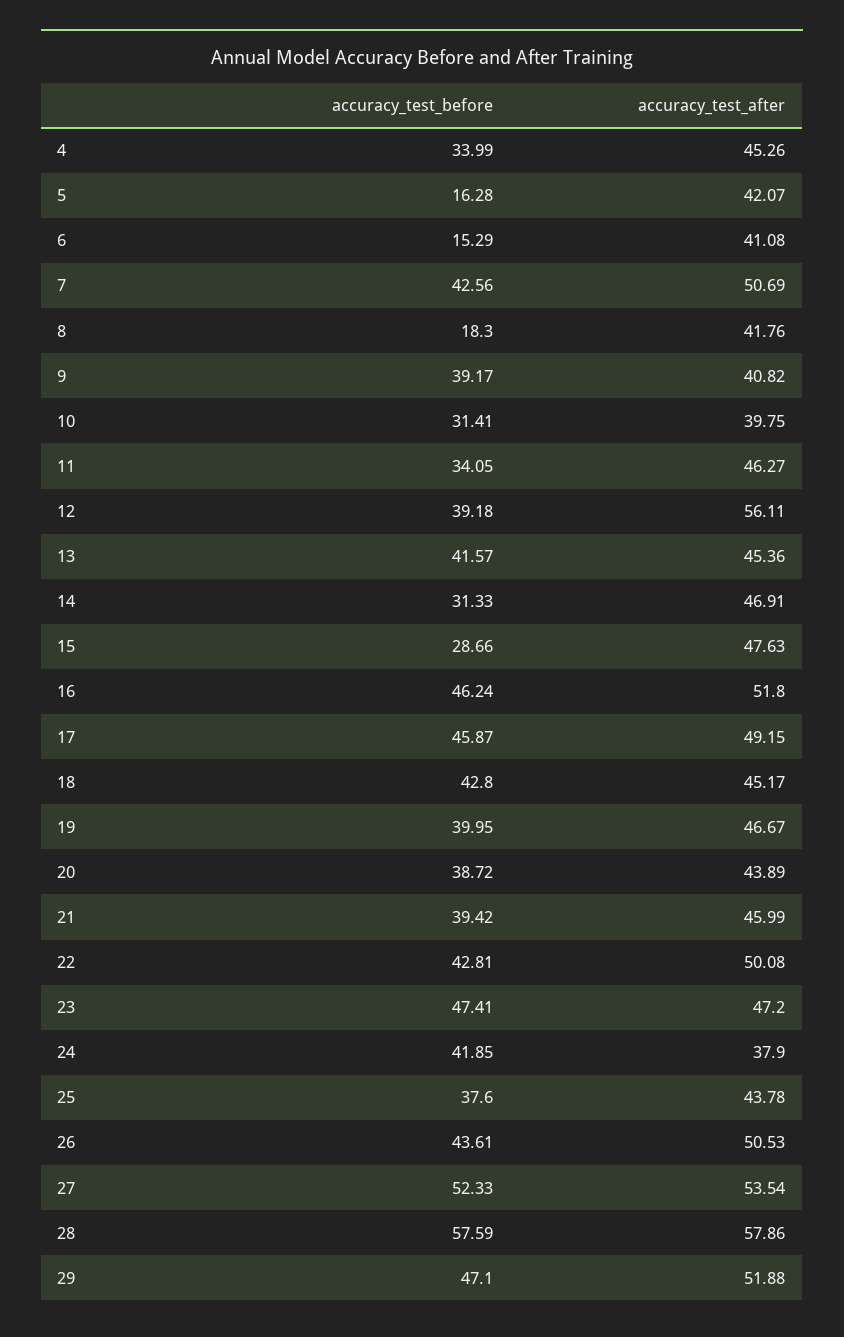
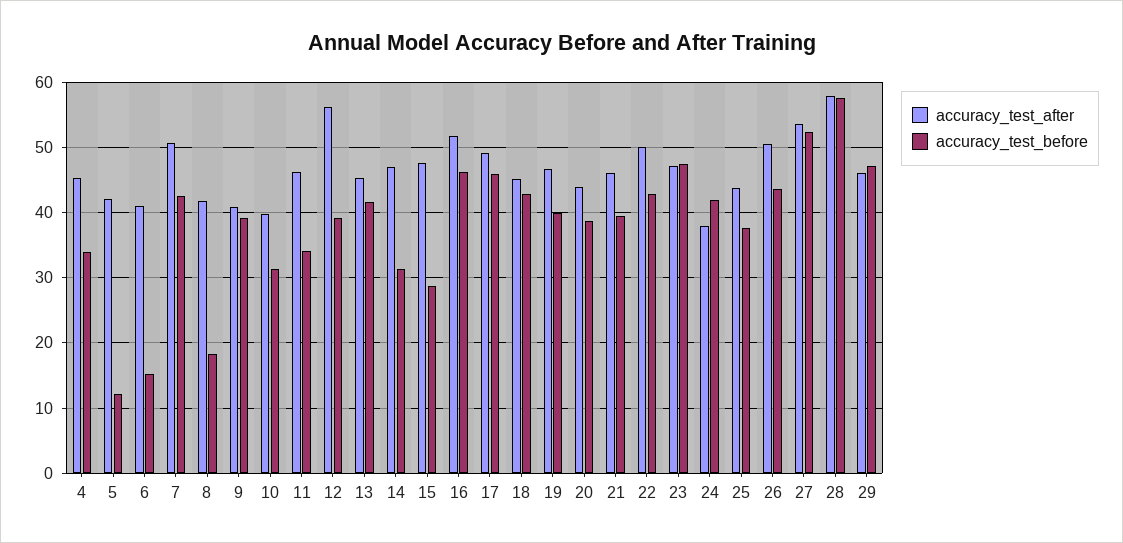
  {
    "accuracy_test_before": {
      "4": 33.99,
-     "5": 16.28,
+     "5": 12,
      "6": 15.29,
      "7": 42.56,
      "8": 18.3,
      "9": 39.17,
      "10": 31.41,
      "11": 34.05,
      "12": 39.18,
      "13": 41.57,
      "14": 31.33,
      "15": 28.66,
      "16": 46.24,
      "17": 45.87,
      "18": 42.8,
      "19": 39.95,
      "20": 38.72,
      "21": 39.42,
      "22": 42.81,
      "23": 47.41,
      "24": 41.85,
      "25": 37.6,
      "26": 43.61,
      "27": 52.33,
      "28": 57.59,
      "29": 47.1
    },
    "accuracy_test_after": {
      "4": 45.26,
      "5": 42.07,
      "6": 41.08,
      "7": 50.69,
      "8": 41.76,
      "9": 40.82,
      "10": 39.75,
      "11": 46.27,
      "12": 56.11,
      "13": 45.36,
      "14": 46.91,
      "15": 47.63,
      "16": 51.8,
      "17": 49.15,
      "18": 45.17,
      "19": 46.67,
      "20": 43.89,
      "21": 45.99,
      "22": 50.08,
      "23": 47.2,
      "24": 37.9,
      "25": 43.78,
      "26": 50.53,
      "27": 53.54,
      "28": 57.86,
-     "29": 51.88
+     "29": 46
    }
  }

